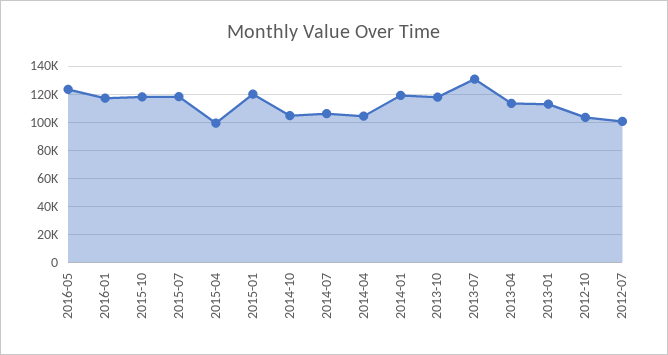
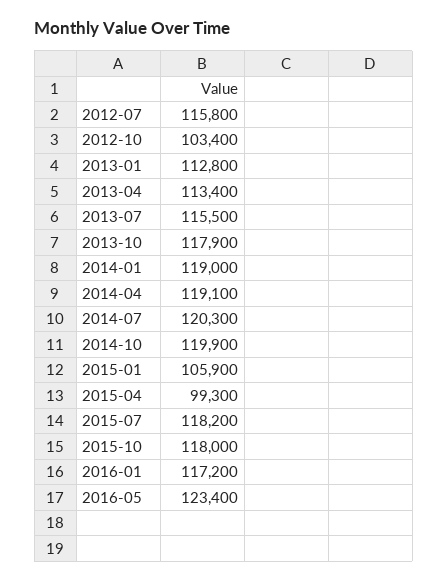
  {
    "2016-05": 123400,
    "2016-01": 117200,
    "2015-10": 118000,
    "2015-07": 118200,
    "2015-04": 99300,
-   "2015-01": 120000,
+   "2015-01": 105900,
-   "2014-10": 105000,
+   "2014-10": 119900,
-   "2014-07": 105000,
+   "2014-07": 120300,
-   "2014-04": 105000,
+   "2014-04": 119100,
    "2014-01": 119000,
    "2013-10": 117900,
-   "2013-07": 130000,
+   "2013-07": 115500,
    "2013-04": 113400,
    "2013-01": 112800,
    "2012-10": 103400,
-   "2012-07": 100000
+   "2012-07": 115800
  }

